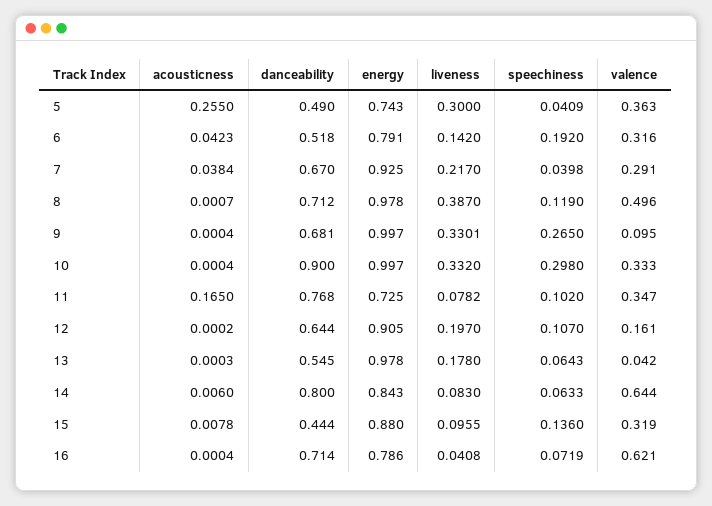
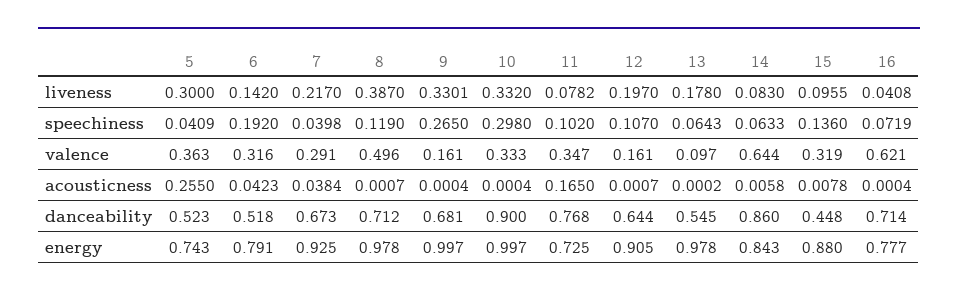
  {
    "acousticness": {
      "5": 0.255,
      "6": 0.0423,
      "7": 0.0384,
      "8": 0.0007,
      "9": 0.0004,
      "10": 0.0004,
      "11": 0.165,
-     "12": 0.0002,
+     "12": 0.0007,
-     "13": 0.0003,
+     "13": 0.0002,
-     "14": 0.006,
+     "14": 0.0058,
      "15": 0.0078,
      "16": 0.0004
    },
    "danceability": {
-     "5": 0.49,
+     "5": 0.523,
      "6": 0.518,
-     "7": 0.67,
+     "7": 0.673,
      "8": 0.712,
      "9": 0.681,
      "10": 0.9,
      "11": 0.768,
      "12": 0.644,
      "13": 0.545,
-     "14": 0.8,
+     "14": 0.86,
-     "15": 0.444,
+     "15": 0.448,
      "16": 0.714
    },
    "energy": {
      "5": 0.743,
      "6": 0.791,
      "7": 0.925,
      "8": 0.978,
      "9": 0.997,
      "10": 0.997,
      "11": 0.725,
      "12": 0.905,
      "13": 0.978,
      "14": 0.843,
      "15": 0.88,
-     "16": 0.786
+     "16": 0.777
    },
    "liveness": {
      "5": 0.3,
      "6": 0.142,
      "7": 0.217,
      "8": 0.387,
      "9": 0.3301,
      "10": 0.332,
      "11": 0.0782,
      "12": 0.197,
      "13": 0.178,
      "14": 0.083,
      "15": 0.0955,
      "16": 0.0408
    },
    "speechiness": {
      "5": 0.0409,
      "6": 0.192,
      "7": 0.0398,
      "8": 0.119,
      "9": 0.265,
      "10": 0.298,
      "11": 0.102,
      "12": 0.107,
      "13": 0.0643,
      "14": 0.0633,
      "15": 0.136,
      "16": 0.0719
    },
    "valence": {
      "5": 0.363,
      "6": 0.316,
      "7": 0.291,
      "8": 0.496,
-     "9": 0.095,
+     "9": 0.161,
      "10": 0.333,
      "11": 0.347,
      "12": 0.161,
-     "13": 0.042,
+     "13": 0.097,
      "14": 0.644,
      "15": 0.319,
      "16": 0.621
    }
  }

